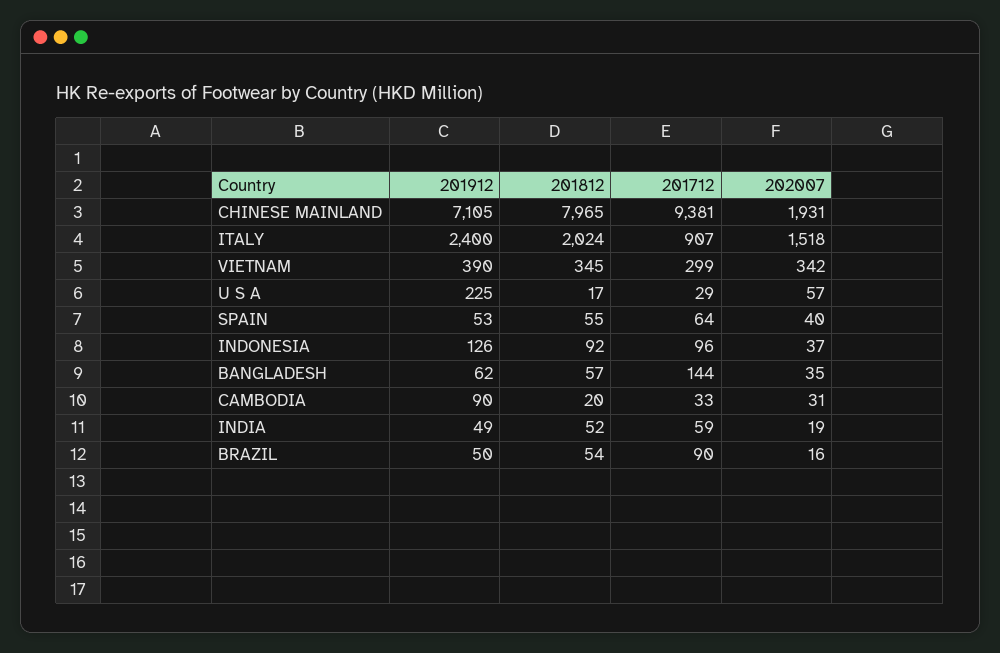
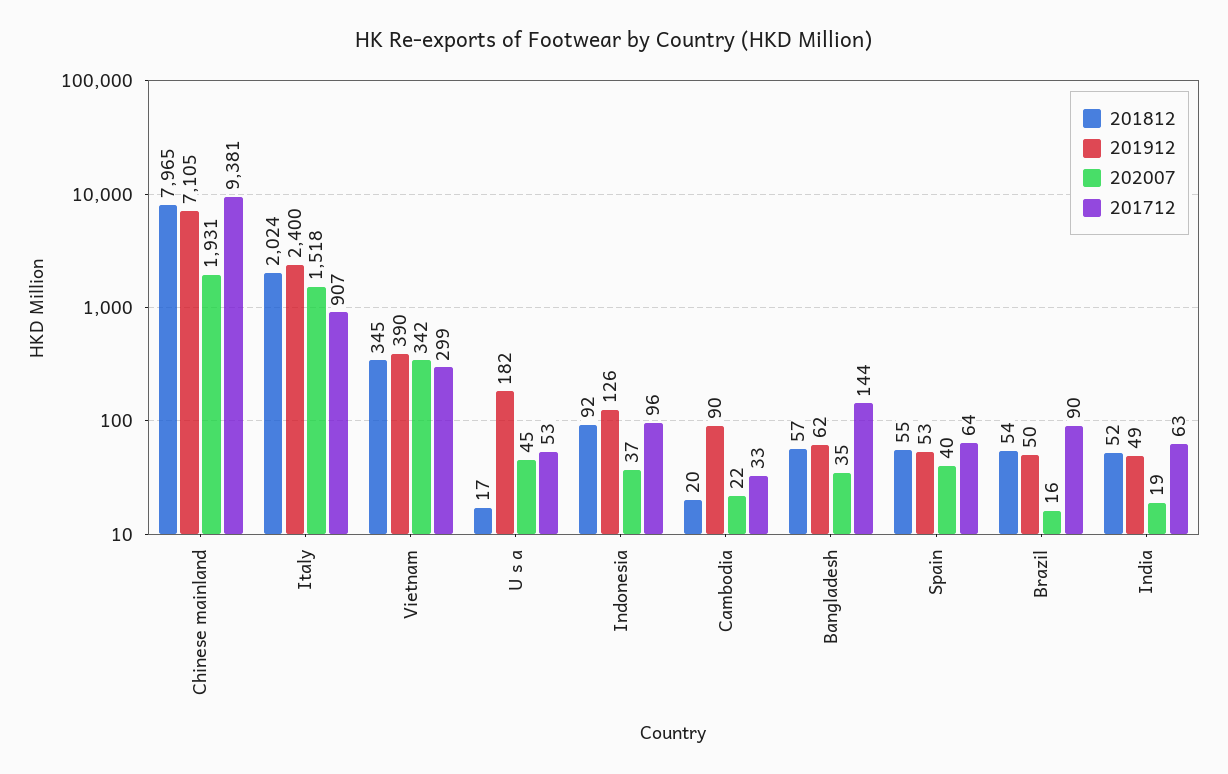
  {
    "201912": {
      "CHINESE MAINLAND": 7105,
      "ITALY": 2400,
      "VIETNAM": 390,
-     "U S A": 225,
+     "U S A": 182,
      "SPAIN": 53,
      "INDONESIA": 126,
      "BANGLADESH": 62,
      "CAMBODIA": 90,
      "INDIA": 49,
      "BRAZIL": 50
    },
    "201812": {
      "CHINESE MAINLAND": 7965,
      "ITALY": 2024,
      "VIETNAM": 345,
      "U S A": 17,
      "SPAIN": 55,
      "INDONESIA": 92,
      "BANGLADESH": 57,
      "CAMBODIA": 20,
      "INDIA": 52,
      "BRAZIL": 54
    },
    "201712": {
      "CHINESE MAINLAND": 9381,
      "ITALY": 907,
      "VIETNAM": 299,
-     "U S A": 29,
+     "U S A": 53,
      "SPAIN": 64,
      "INDONESIA": 96,
      "BANGLADESH": 144,
      "CAMBODIA": 33,
-     "INDIA": 59,
+     "INDIA": 63,
      "BRAZIL": 90
    },
    "202007": {
      "CHINESE MAINLAND": 1931,
      "ITALY": 1518,
      "VIETNAM": 342,
-     "U S A": 57,
+     "U S A": 45,
      "SPAIN": 40,
      "INDONESIA": 37,
      "BANGLADESH": 35,
-     "CAMBODIA": 31,
+     "CAMBODIA": 22,
      "INDIA": 19,
      "BRAZIL": 16
    }
  }

